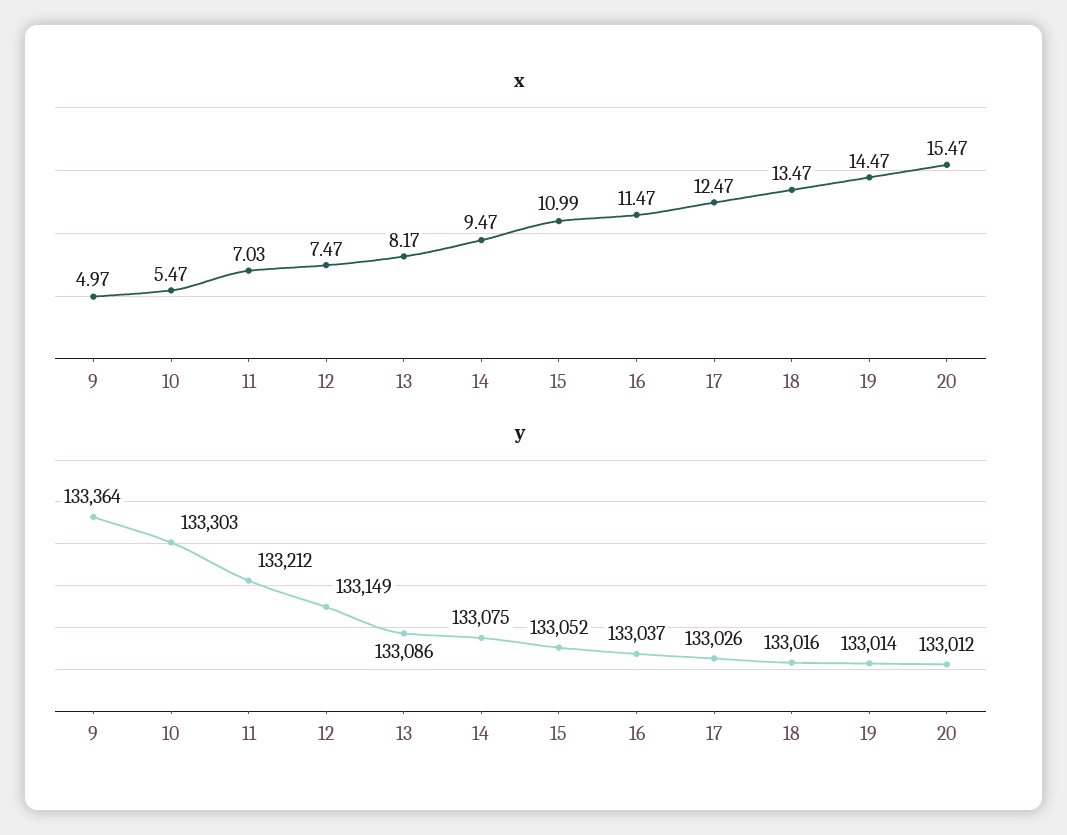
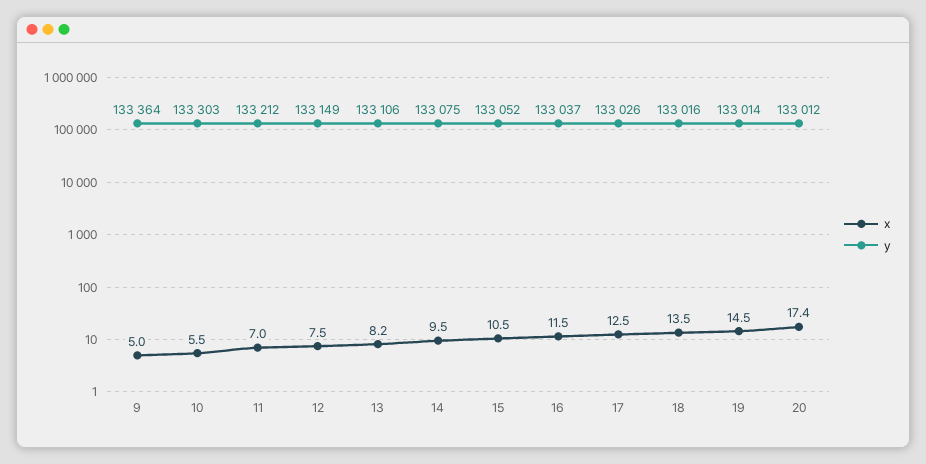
  {
    "x": {
      "9": 4.97,
      "10": 5.47,
      "11": 7.03,
      "12": 7.47,
      "13": 8.17,
      "14": 9.47,
-     "15": 10.99,
+     "15": 10.5,
      "16": 11.47,
      "17": 12.47,
      "18": 13.47,
      "19": 14.47,
-     "20": 15.47
+     "20": 17.4
    },
    "y": {
      "9": 133364,
      "10": 133303,
      "11": 133212,
      "12": 133149,
-     "13": 133086,
+     "13": 133106,
      "14": 133075,
      "15": 133052,
      "16": 133037,
      "17": 133026,
      "18": 133016,
      "19": 133014,
      "20": 133012
    }
  }

